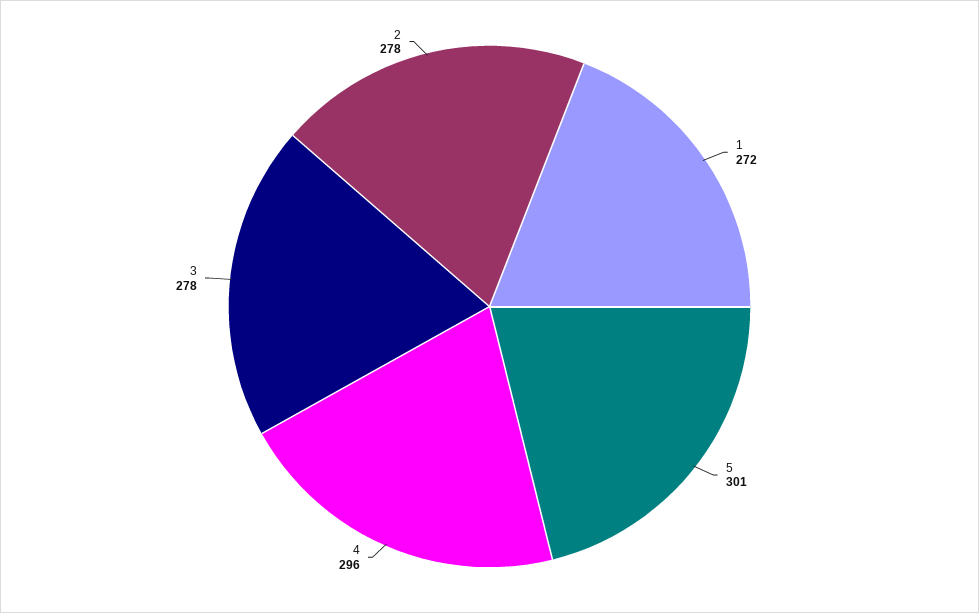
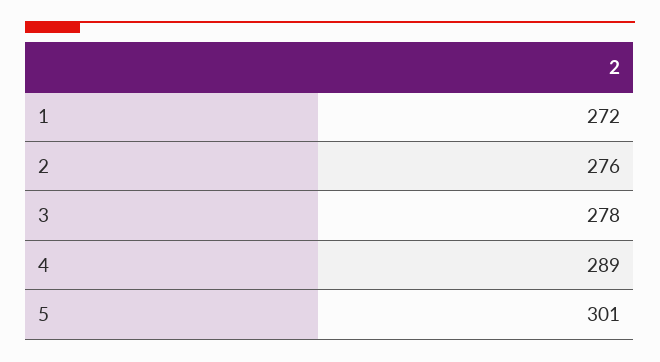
  {
    "1": 272,
    "5": 301,
-   "4": 296,
+   "4": 289,
    "3": 278,
-   "2": 278
+   "2": 276
  }

